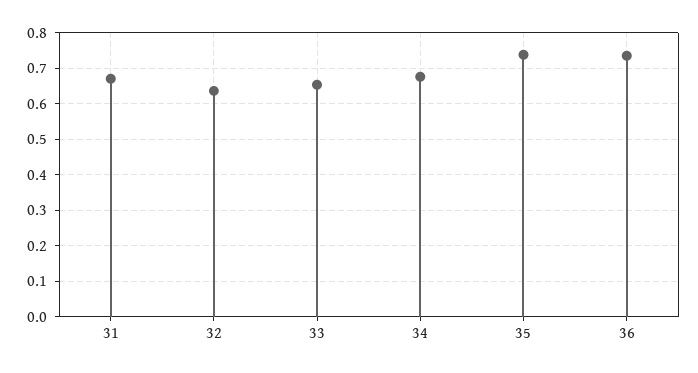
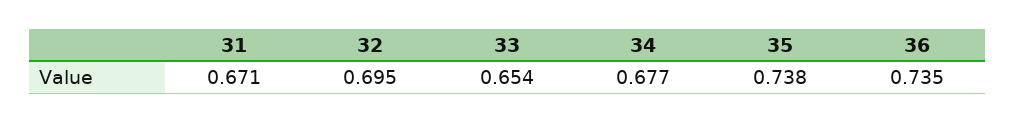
  {
    "31": 0.671,
-   "32": 0.64,
+   "32": 0.695,
    "33": 0.654,
    "34": 0.677,
    "35": 0.738,
    "36": 0.735
  }

